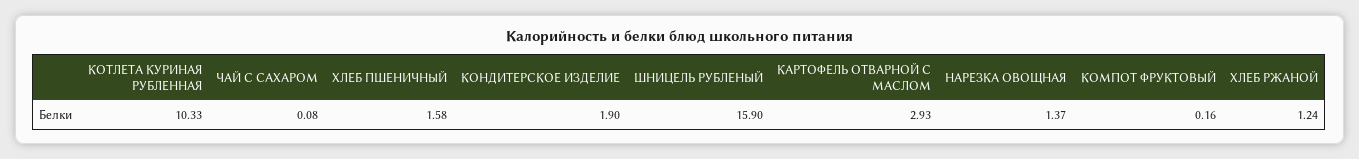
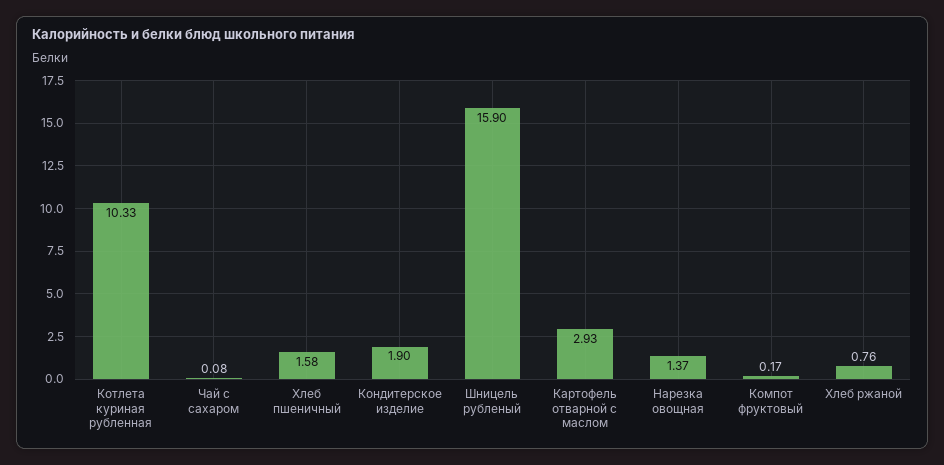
  {
    "КОТЛЕТА КУРИНАЯ РУБЛЕННАЯ": 10.33,
    "ЧАЙ С САХАРОМ": 0.08,
    "ХЛЕБ ПШЕНИЧНЫЙ": 1.58,
    "КОНДИТЕРСКОЕ ИЗДЕЛИЕ": 1.9,
    "ШНИЦЕЛЬ РУБЛЕНЫЙ": 15.9,
    "КАРТОФЕЛЬ ОТВАРНОЙ С МАСЛОМ": 2.93,
    "НАРЕЗКА ОВОЩНАЯ": 1.37,
-   "КОМПОТ ФРУКТОВЫЙ": 0.16,
+   "КОМПОТ ФРУКТОВЫЙ": 0.17,
-   "ХЛЕБ РЖАНОЙ": 1.24
+   "ХЛЕБ РЖАНОЙ": 0.76
  }

